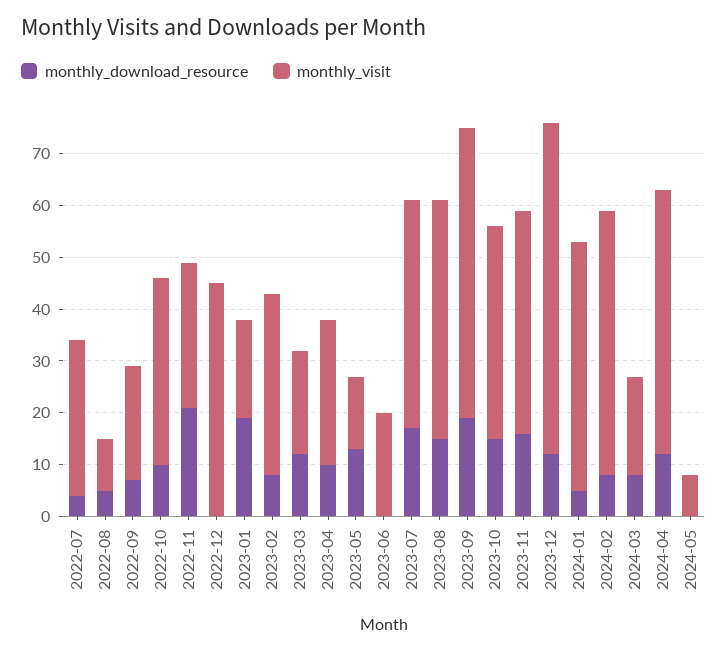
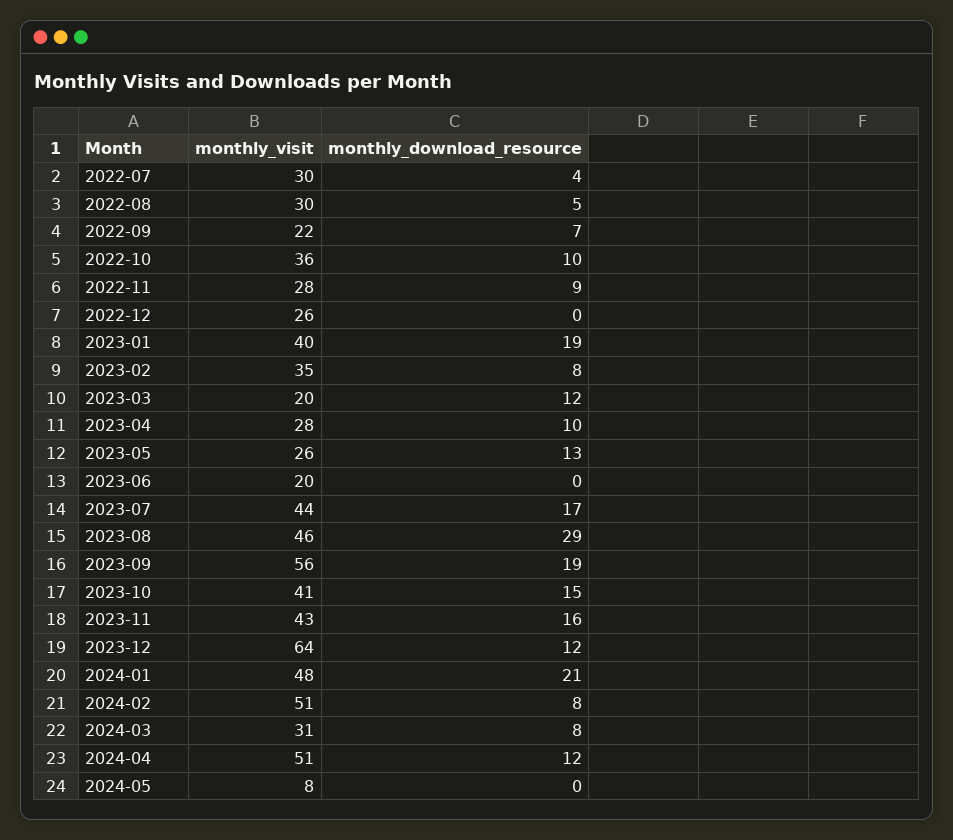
  {
    "monthly_download_resource": {
      "2022-07": 4,
      "2022-08": 5,
      "2022-09": 7,
      "2022-10": 10,
-     "2022-11": 20,
+     "2022-11": 9,
      "2022-12": 0,
      "2023-01": 19,
      "2023-02": 8,
      "2023-03": 12,
      "2023-04": 10,
      "2023-05": 13,
      "2023-06": 0,
      "2023-07": 17,
-     "2023-08": 15,
+     "2023-08": 29,
      "2023-09": 19,
      "2023-10": 15,
      "2023-11": 16,
      "2023-12": 12,
-     "2024-01": 5,
+     "2024-01": 21,
      "2024-02": 8,
      "2024-03": 8,
      "2024-04": 12,
      "2024-05": 0
    },
    "monthly_visit": {
      "2022-07": 30,
-     "2022-08": 10,
+     "2022-08": 30,
      "2022-09": 22,
      "2022-10": 36,
      "2022-11": 28,
-     "2022-12": 45,
+     "2022-12": 26,
-     "2023-01": 20,
+     "2023-01": 40,
      "2023-02": 35,
      "2023-03": 20,
      "2023-04": 28,
-     "2023-05": 15,
+     "2023-05": 26,
      "2023-06": 20,
      "2023-07": 44,
      "2023-08": 46,
      "2023-09": 56,
      "2023-10": 41,
      "2023-11": 43,
      "2023-12": 64,
      "2024-01": 48,
      "2024-02": 51,
-     "2024-03": 20,
+     "2024-03": 31,
      "2024-04": 51,
      "2024-05": 8
    }
  }

